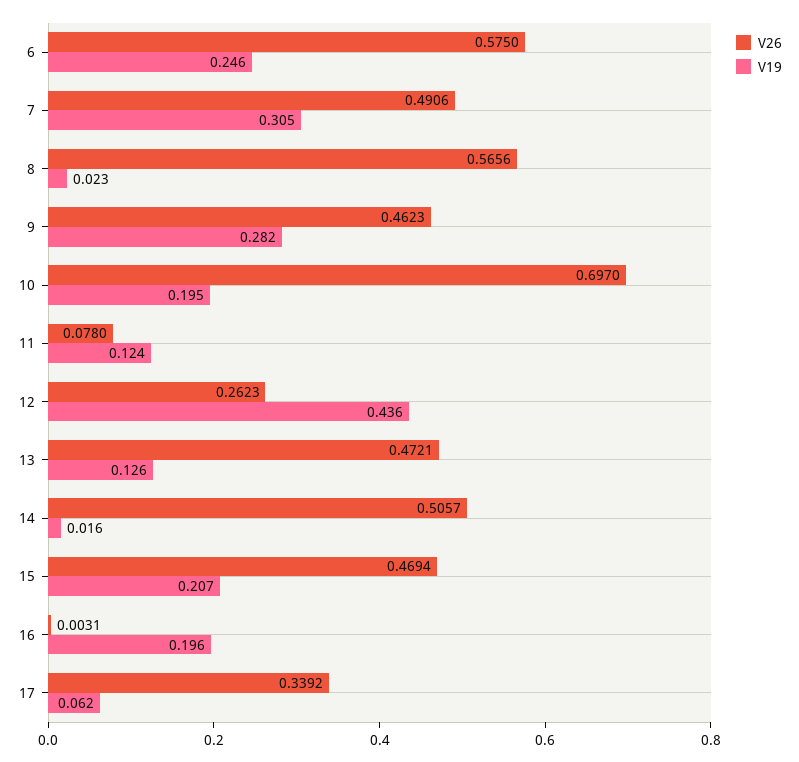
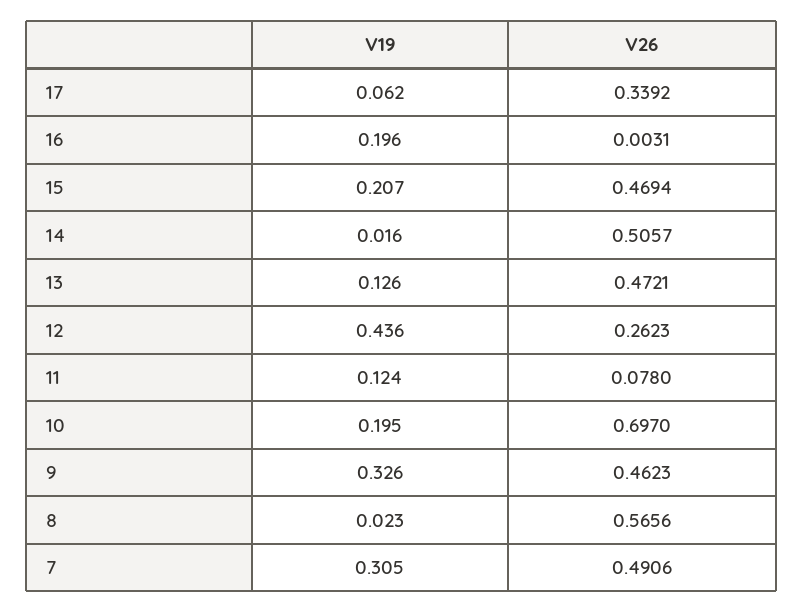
  {
    "V26": {
-     "6": 0.575,
      "7": 0.4906,
      "8": 0.5656,
      "9": 0.4623,
      "10": 0.697,
      "11": 0.078,
      "12": 0.2623,
      "13": 0.4721,
      "14": 0.5057,
      "15": 0.4694,
      "16": 0.0031,
      "17": 0.3392
    },
    "V19": {
-     "6": 0.246,
      "7": 0.305,
      "8": 0.023,
-     "9": 0.282,
+     "9": 0.326,
      "10": 0.195,
      "11": 0.124,
      "12": 0.436,
      "13": 0.126,
      "14": 0.016,
      "15": 0.207,
      "16": 0.196,
      "17": 0.062
    }
  }

